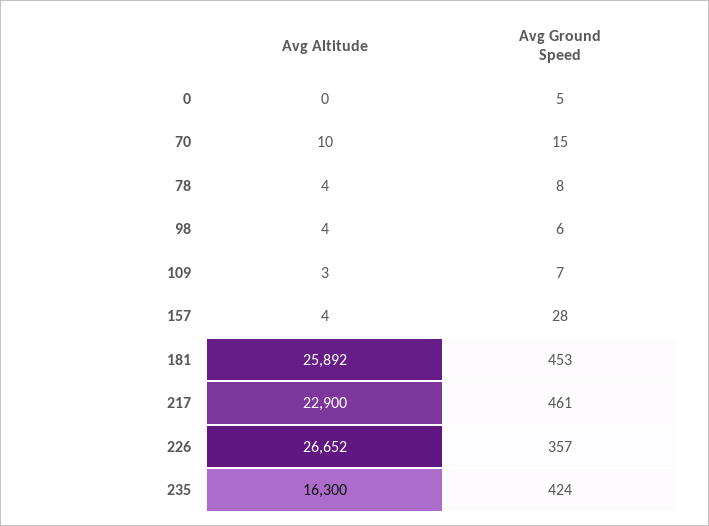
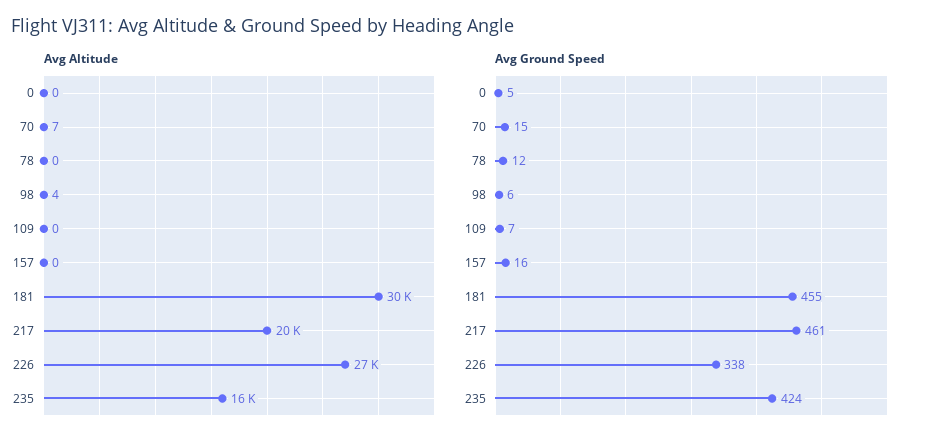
  {
    "Avg Altitude": {
      "0": 0,
-     "70": 10,
+     "70": 7,
-     "78": 4,
+     "78": 0,
      "98": 4,
-     "109": 3,
+     "109": 0,
-     "157": 4,
+     "157": 0,
-     "181": 25892,
+     "181": 30000,
-     "217": 22900,
+     "217": 20000,
      "226": 26652,
      "235": 16300
    },
    "Avg Ground Speed": {
      "0": 5,
      "70": 15,
-     "78": 8,
+     "78": 12,
      "98": 6,
      "109": 7,
-     "157": 28,
+     "157": 16,
-     "181": 453,
+     "181": 455,
      "217": 461,
-     "226": 357,
+     "226": 338,
      "235": 424
    }
  }

